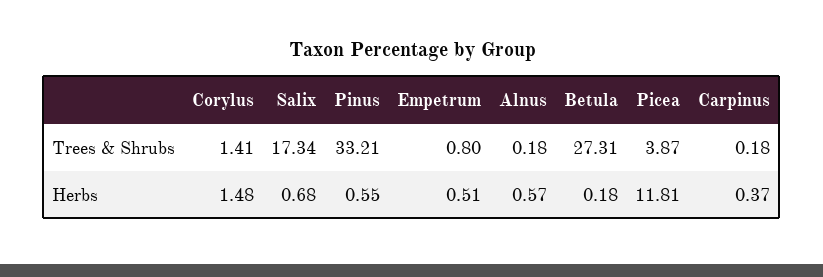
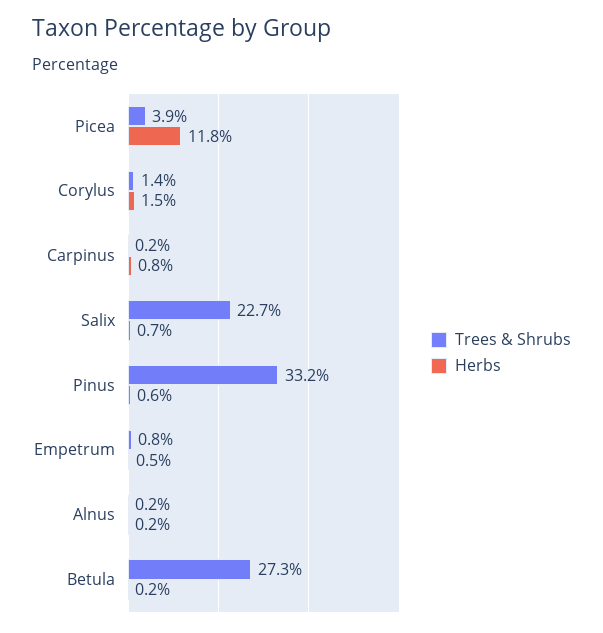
  {
    "Trees & Shrubs": {
      "Corylus": 1.41,
-     "Salix": 17.34,
+     "Salix": 22.7,
      "Pinus": 33.21,
      "Empetrum": 0.8,
      "Alnus": 0.18,
      "Betula": 27.31,
      "Picea": 3.87,
      "Carpinus": 0.18
    },
    "Herbs": {
      "Corylus": 1.48,
      "Salix": 0.68,
      "Pinus": 0.55,
      "Empetrum": 0.51,
-     "Alnus": 0.57,
+     "Alnus": 0.2,
      "Betula": 0.18,
      "Picea": 11.81,
-     "Carpinus": 0.37
+     "Carpinus": 0.8
    }
  }

